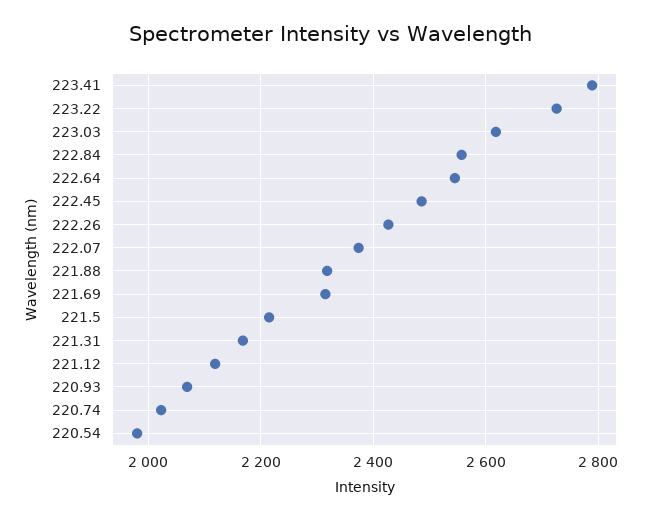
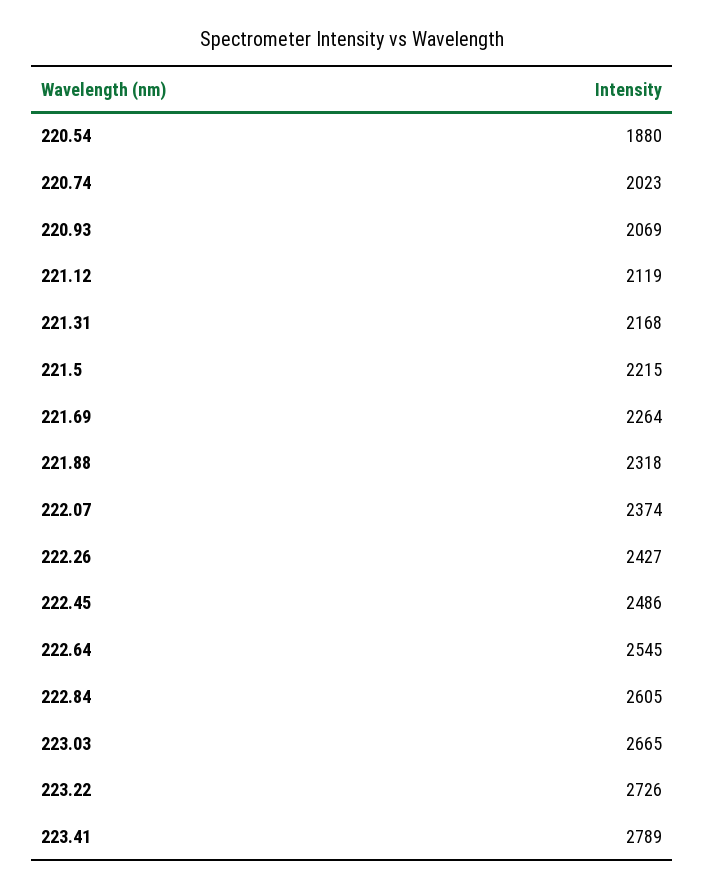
  {
    "223.41": 2789,
    "223.22": 2726,
-   "223.03": 2620,
+   "223.03": 2665,
-   "222.84": 2560,
+   "222.84": 2605,
    "222.64": 2545,
    "222.45": 2486,
    "222.26": 2427,
    "222.07": 2374,
    "221.88": 2318,
-   "221.69": 2320,
+   "221.69": 2264,
    "221.5": 2215,
    "221.31": 2168,
    "221.12": 2119,
    "220.93": 2069,
    "220.74": 2023,
-   "220.54": 1980
+   "220.54": 1880
  }

